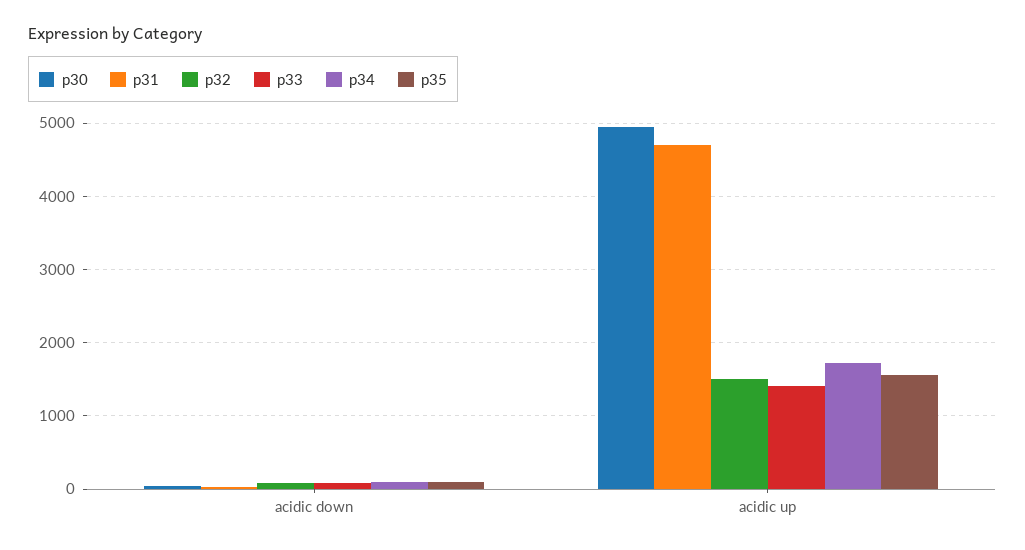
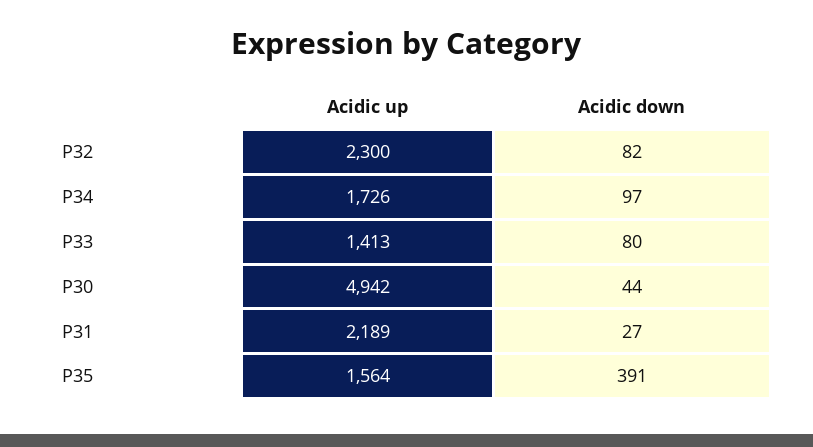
  {
    "p30": {
      "acidic down": 44,
      "acidic up": 4942
    },
    "p31": {
      "acidic down": 27,
-     "acidic up": 4700
+     "acidic up": 2189
    },
    "p32": {
      "acidic down": 82,
-     "acidic up": 1500
+     "acidic up": 2300
    },
    "p33": {
      "acidic down": 80,
      "acidic up": 1413
    },
    "p34": {
      "acidic down": 97,
      "acidic up": 1726
    },
    "p35": {
-     "acidic down": 100,
+     "acidic down": 391,
      "acidic up": 1564
    }
  }

